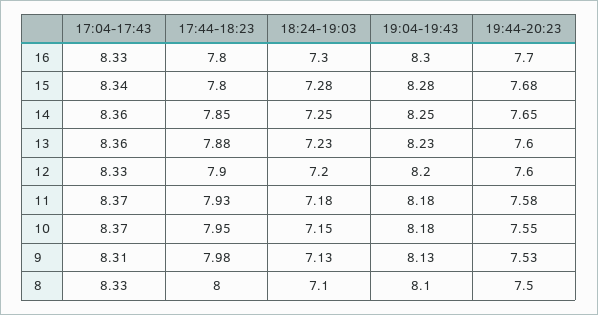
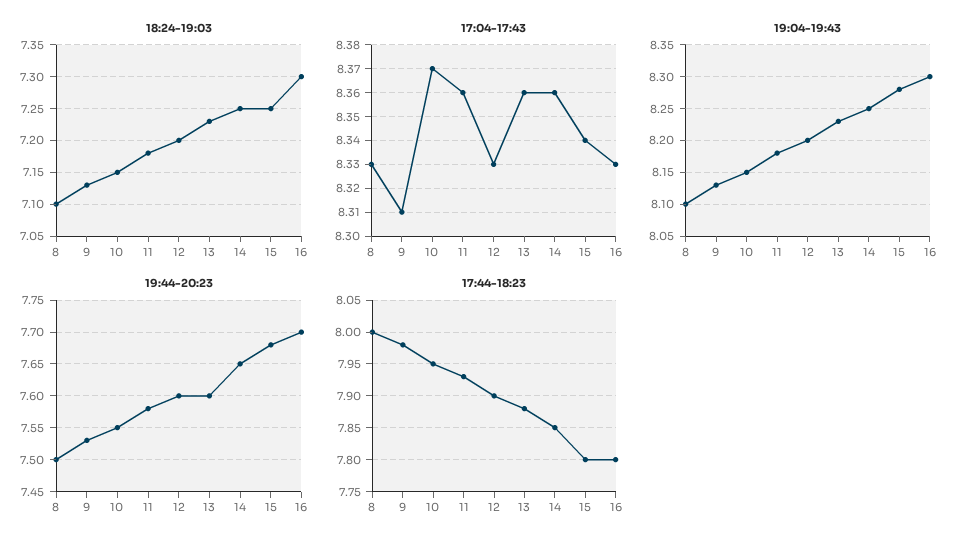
  {
    "17:04-17:43": {
      "16": 8.33,
      "15": 8.34,
      "14": 8.36,
      "13": 8.36,
      "12": 8.33,
-     "11": 8.37,
+     "11": 8.36,
      "10": 8.37,
      "9": 8.31,
      "8": 8.33
    },
    "17:44-18:23": {
      "16": 7.8,
      "15": 7.8,
      "14": 7.85,
      "13": 7.88,
      "12": 7.9,
      "11": 7.93,
      "10": 7.95,
      "9": 7.98,
      "8": 8
    },
    "18:24-19:03": {
      "16": 7.3,
-     "15": 7.28,
+     "15": 7.25,
      "14": 7.25,
      "13": 7.23,
      "12": 7.2,
      "11": 7.18,
      "10": 7.15,
      "9": 7.13,
      "8": 7.1
    },
    "19:04-19:43": {
      "16": 8.3,
      "15": 8.28,
      "14": 8.25,
      "13": 8.23,
      "12": 8.2,
      "11": 8.18,
-     "10": 8.18,
+     "10": 8.15,
      "9": 8.13,
      "8": 8.1
    },
    "19:44-20:23": {
      "16": 7.7,
      "15": 7.68,
      "14": 7.65,
      "13": 7.6,
      "12": 7.6,
      "11": 7.58,
      "10": 7.55,
      "9": 7.53,
      "8": 7.5
    }
  }

